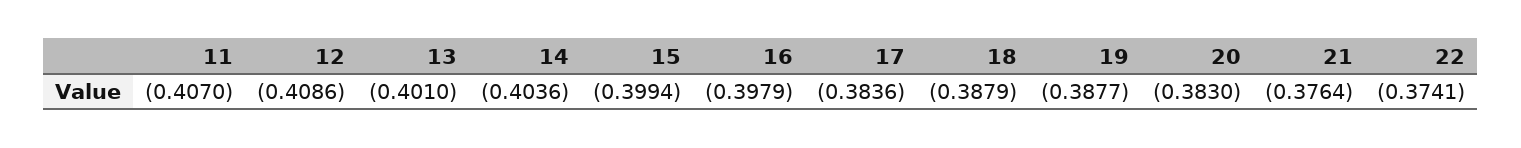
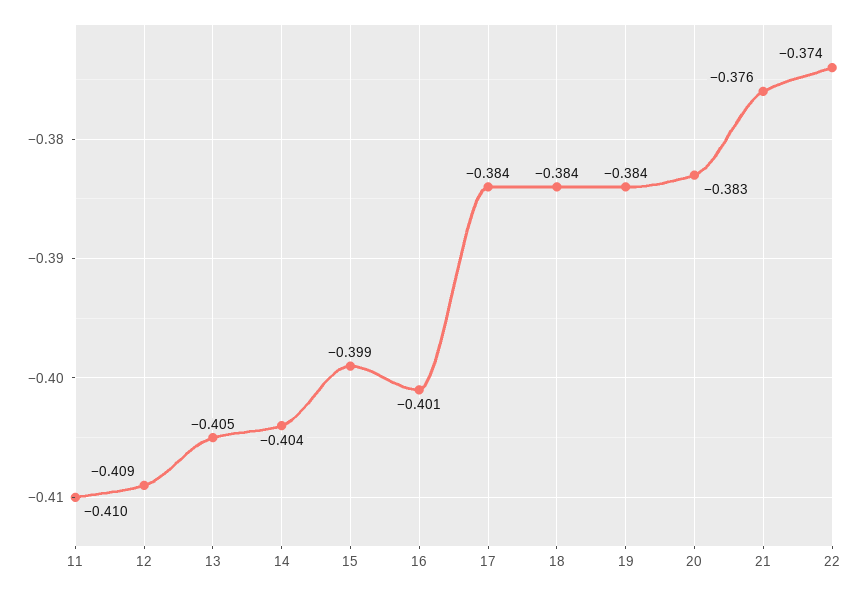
  {
-   "11": -0.407,
+   "11": -0.41,
    "12": -0.4086,
-   "13": -0.401,
+   "13": -0.405,
    "14": -0.4036,
    "15": -0.3994,
-   "16": -0.3979,
+   "16": -0.401,
    "17": -0.3836,
-   "18": -0.3879,
+   "18": -0.384,
-   "19": -0.3877,
+   "19": -0.384,
    "20": -0.383,
    "21": -0.3764,
    "22": -0.3741
  }

